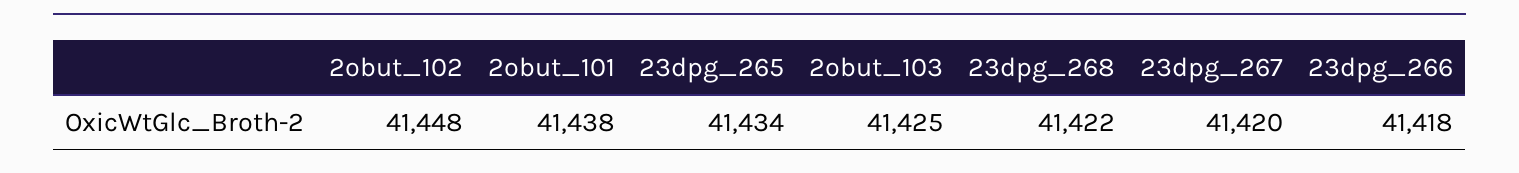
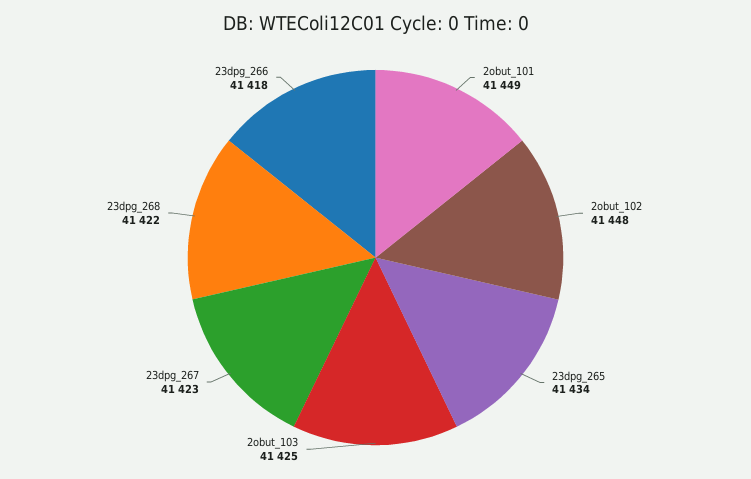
  {
    "2obut_102": 41448,
-   "2obut_101": 41438,
+   "2obut_101": 41449,
    "23dpg_265": 41434,
    "2obut_103": 41425,
    "23dpg_268": 41422,
-   "23dpg_267": 41420,
+   "23dpg_267": 41423,
    "23dpg_266": 41418
  }

